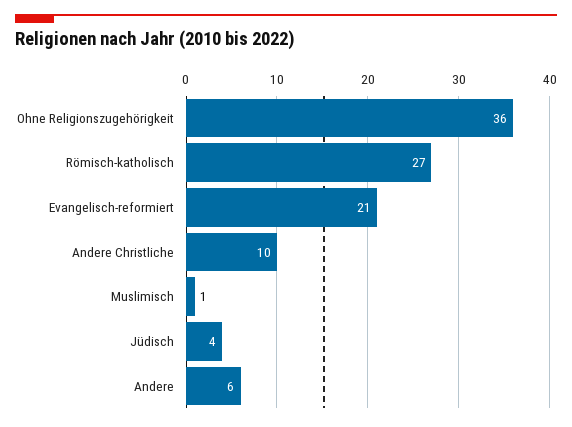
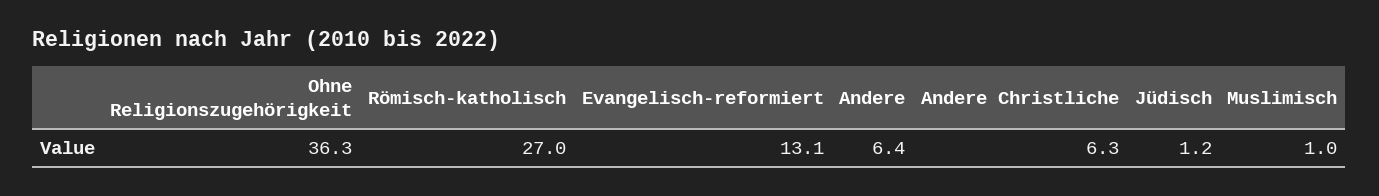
  {
    "Ohne Religionszugehörigkeit": 36.3,
    "Römisch-katholisch": 27,
-   "Evangelisch-reformiert": 21,
+   "Evangelisch-reformiert": 13.1,
-   "Andere Christliche": 10,
+   "Andere Christliche": 6.3,
    "Muslimisch": 1,
-   "Jüdisch": 4,
+   "Jüdisch": 1.2,
    "Andere": 6.4
  }

